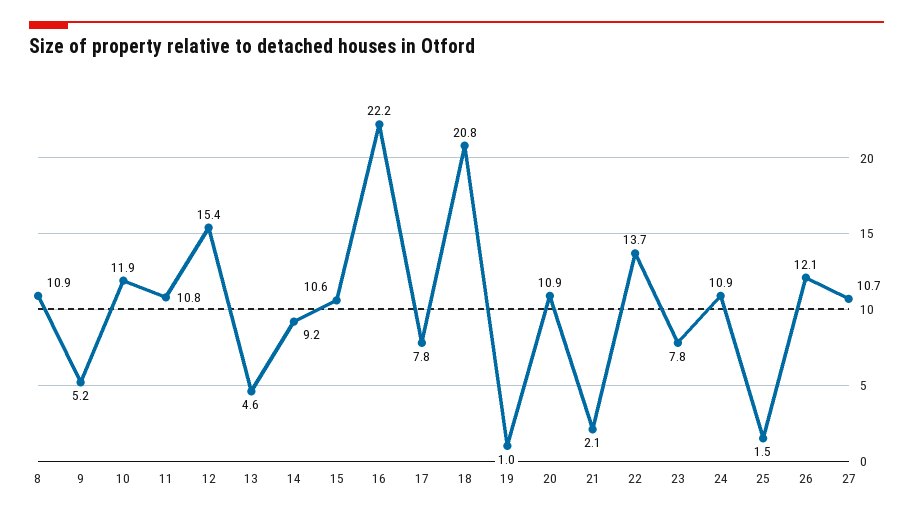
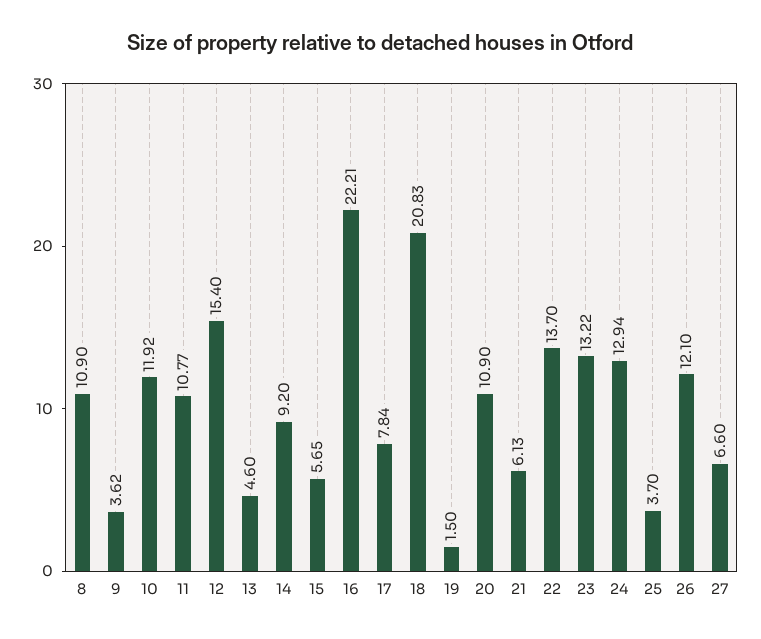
  {
    "8": 10.9,
-   "9": 5.2,
+   "9": 3.62,
    "10": 11.92,
    "11": 10.77,
    "12": 15.4,
    "13": 4.6,
    "14": 9.2,
-   "15": 10.6,
+   "15": 5.65,
    "16": 22.21,
    "17": 7.84,
    "18": 20.83,
-   "19": 1,
+   "19": 1.5,
    "20": 10.9,
-   "21": 2.1,
+   "21": 6.13,
    "22": 13.7,
-   "23": 7.8,
+   "23": 13.22,
-   "24": 10.9,
+   "24": 12.94,
-   "25": 1.5,
+   "25": 3.7,
    "26": 12.1,
-   "27": 10.7
+   "27": 6.6
  }

